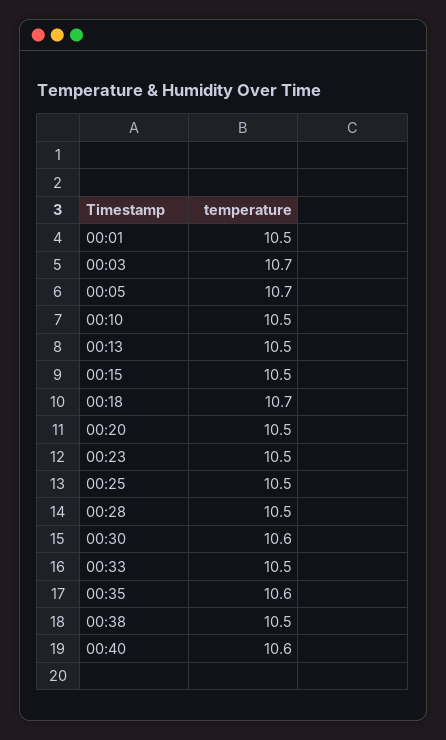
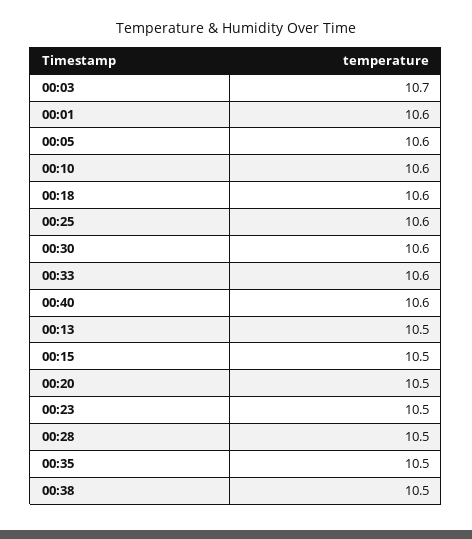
  {
-   "00:01": 10.5,
+   "00:01": 10.6,
    "00:03": 10.7,
-   "00:05": 10.7,
+   "00:05": 10.6,
-   "00:10": 10.5,
+   "00:10": 10.6,
    "00:13": 10.5,
    "00:15": 10.5,
-   "00:18": 10.7,
+   "00:18": 10.6,
    "00:20": 10.5,
    "00:23": 10.5,
-   "00:25": 10.5,
+   "00:25": 10.6,
    "00:28": 10.5,
    "00:30": 10.6,
-   "00:33": 10.5,
+   "00:33": 10.6,
-   "00:35": 10.6,
+   "00:35": 10.5,
    "00:38": 10.5,
    "00:40": 10.6
  }

